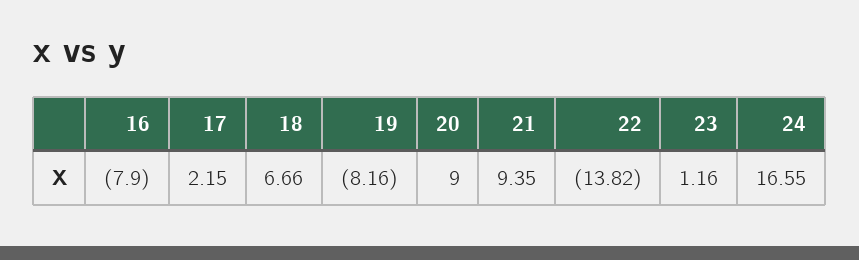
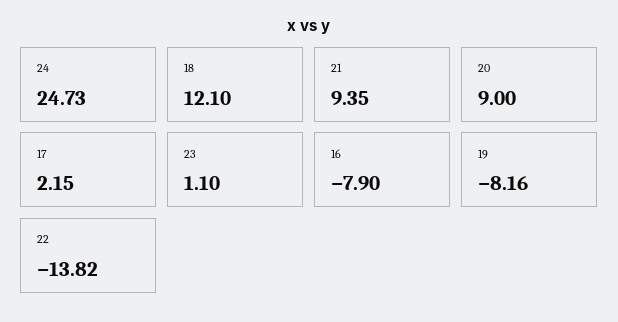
  {
    "16": -7.9,
    "17": 2.15,
-   "18": 6.66,
+   "18": 12.1,
    "19": -8.16,
    "20": 9,
    "21": 9.35,
    "22": -13.82,
-   "23": 1.16,
+   "23": 1.1,
-   "24": 16.55
+   "24": 24.73
  }

